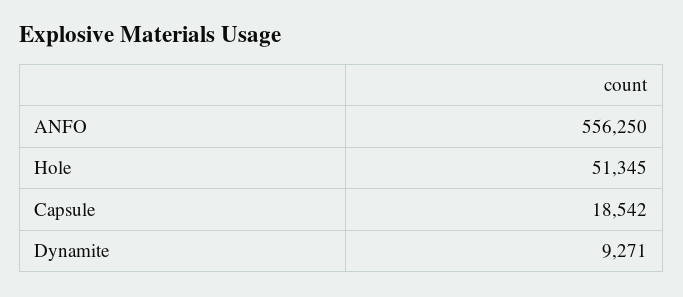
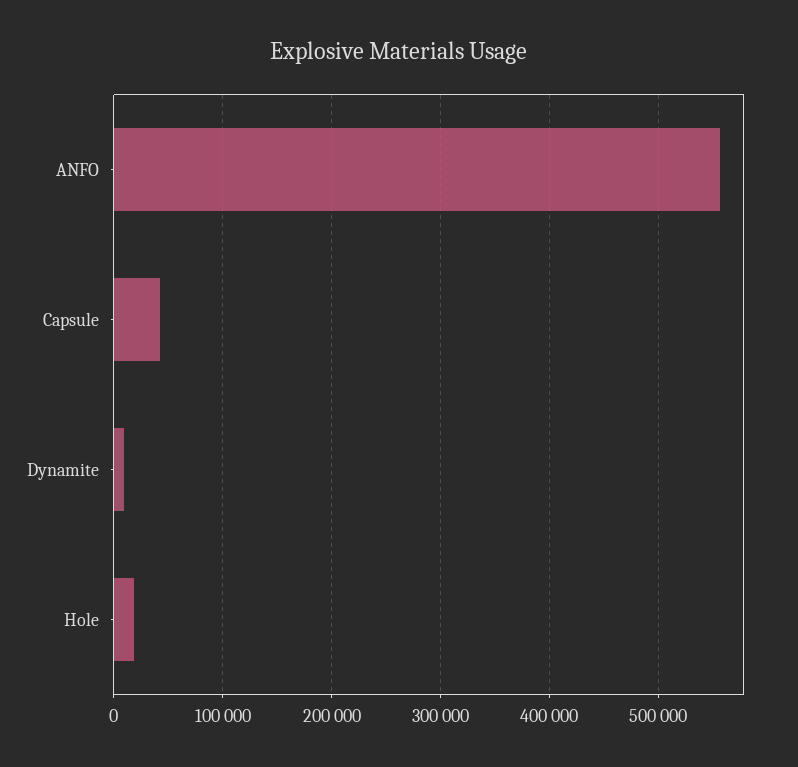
  {
    "ANFO": 556250,
-   "Hole": 51345,
+   "Hole": 20000,
-   "Capsule": 18542,
+   "Capsule": 40000,
    "Dynamite": 9271
  }

